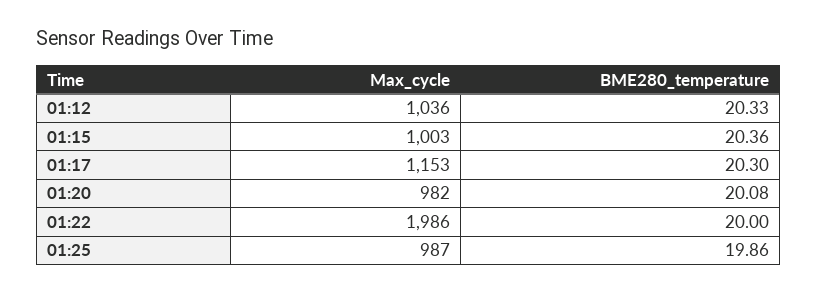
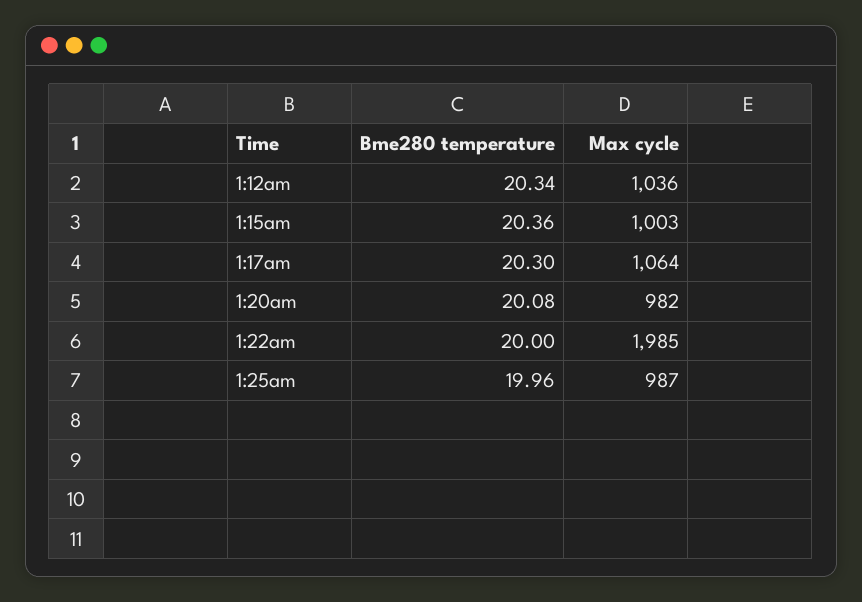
  {
    "Max_cycle": {
      "01:12": 1036,
      "01:15": 1003,
-     "01:17": 1153,
+     "01:17": 1064,
      "01:20": 982,
-     "01:22": 1986,
+     "01:22": 1985,
      "01:25": 987
    },
    "BME280_temperature": {
-     "01:12": 20.33,
+     "01:12": 20.34,
      "01:15": 20.36,
      "01:17": 20.3,
      "01:20": 20.08,
      "01:22": 20,
-     "01:25": 19.86
+     "01:25": 19.96
    }
  }

